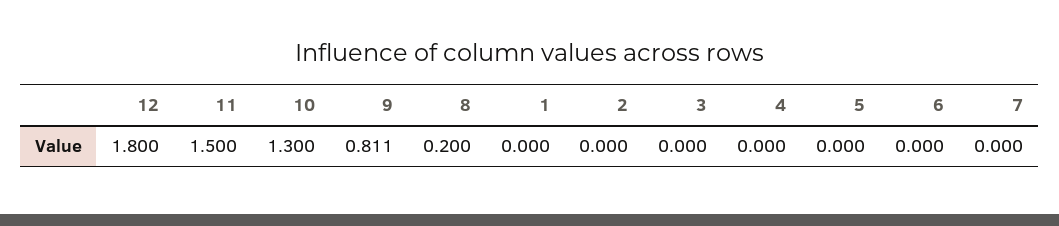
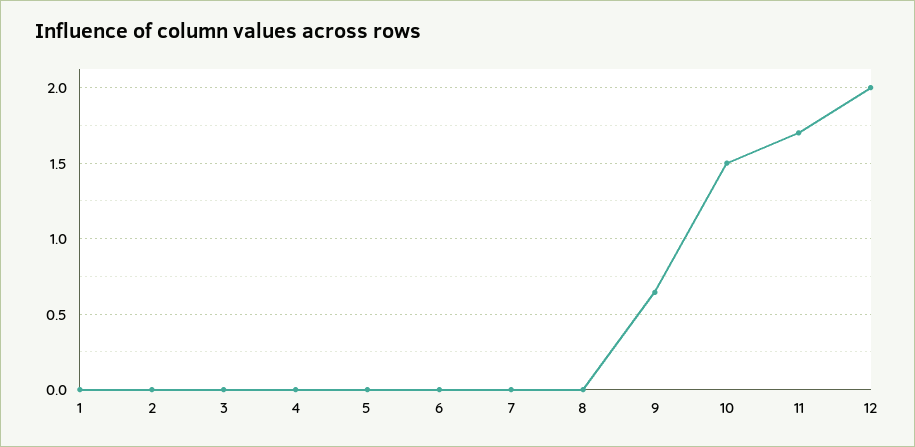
  {
-   "12": 1.8,
+   "12": 2,
-   "11": 1.5,
+   "11": 1.7,
-   "10": 1.3,
+   "10": 1.5,
-   "9": 0.811,
+   "9": 0.65,
-   "8": 0.2,
+   "8": 0,
    "1": 0,
    "2": 0,
    "3": 0,
    "4": 0,
    "5": 0,
    "6": 0,
    "7": 0
  }

